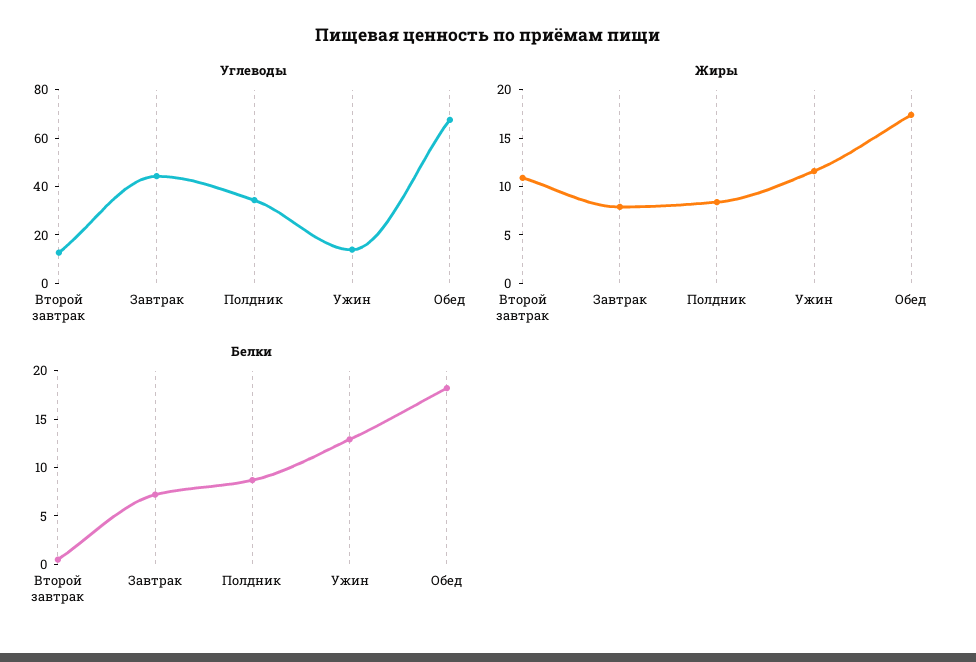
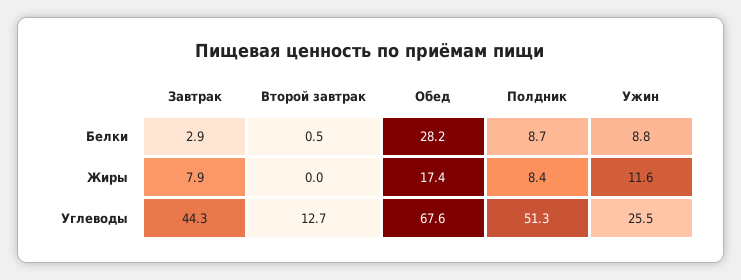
  {
    "Углеводы": {
      "Второй завтрак": 12.7,
      "Завтрак": 44.3,
-     "Полдник": 35,
+     "Полдник": 51.3,
-     "Ужин": 15,
+     "Ужин": 25.5,
      "Обед": 67.6
    },
    "Жиры": {
-     "Второй завтрак": 11,
+     "Второй завтрак": 0,
      "Завтрак": 7.9,
      "Полдник": 8.4,
      "Ужин": 11.6,
      "Обед": 17.4
    },
    "Белки": {
      "Второй завтрак": 0.5,
-     "Завтрак": 7,
+     "Завтрак": 2.9,
      "Полдник": 8.7,
-     "Ужин": 13,
+     "Ужин": 8.8,
-     "Обед": 18
+     "Обед": 28.2
    }
  }

